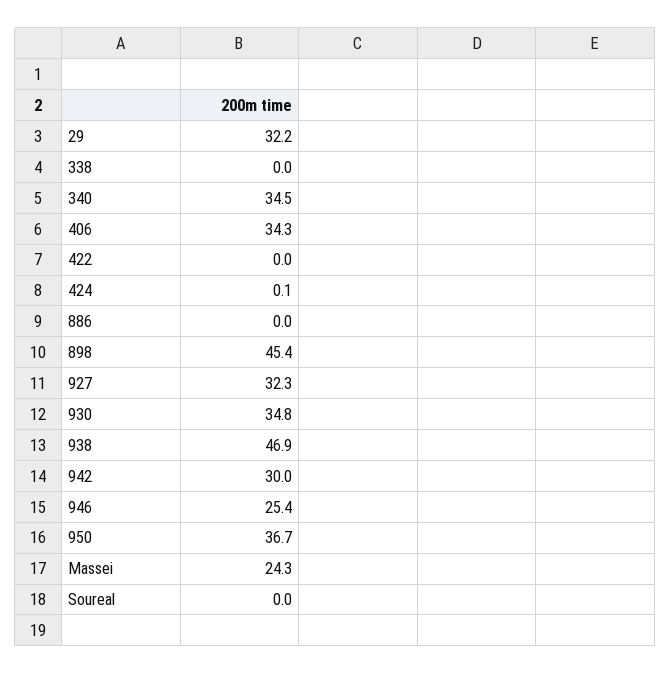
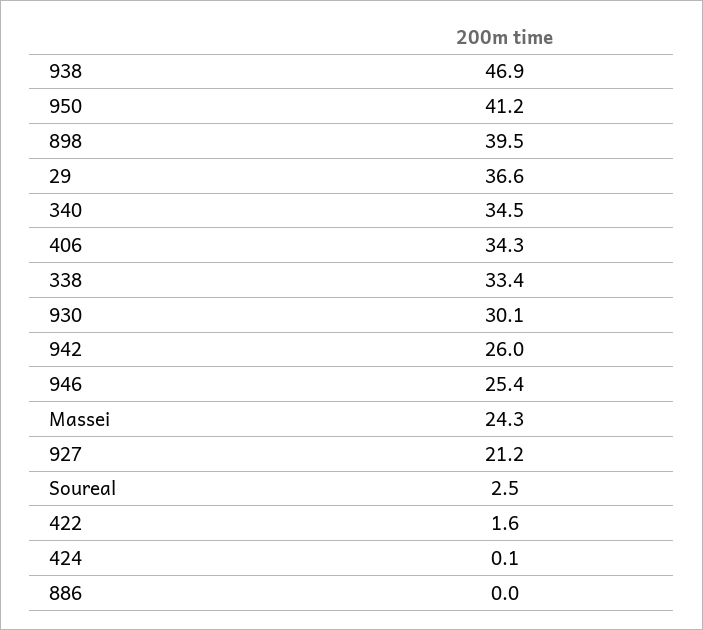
  {
-   "29": 32.2,
+   "29": 36.6,
-   "338": 0,
+   "338": 33.4,
    "340": 34.5,
    "406": 34.3,
-   "422": 0,
+   "422": 1.6,
    "424": 0.1,
    "886": 0,
-   "898": 45.4,
+   "898": 39.5,
-   "927": 32.3,
+   "927": 21.2,
-   "930": 34.8,
+   "930": 30.1,
    "938": 46.9,
-   "942": 30,
+   "942": 26,
    "946": 25.4,
-   "950": 36.7,
+   "950": 41.2,
    "Massei": 24.3,
-   "Soureal": 0
+   "Soureal": 2.5
  }

